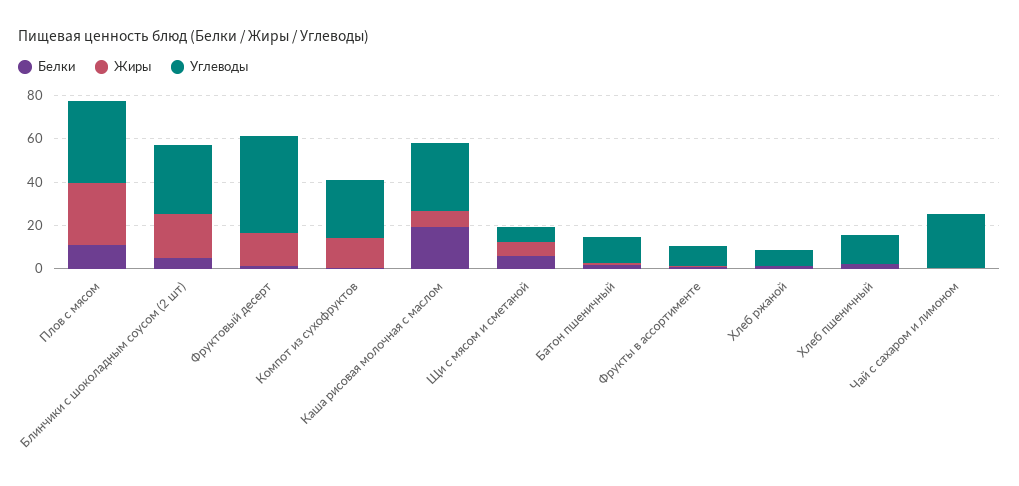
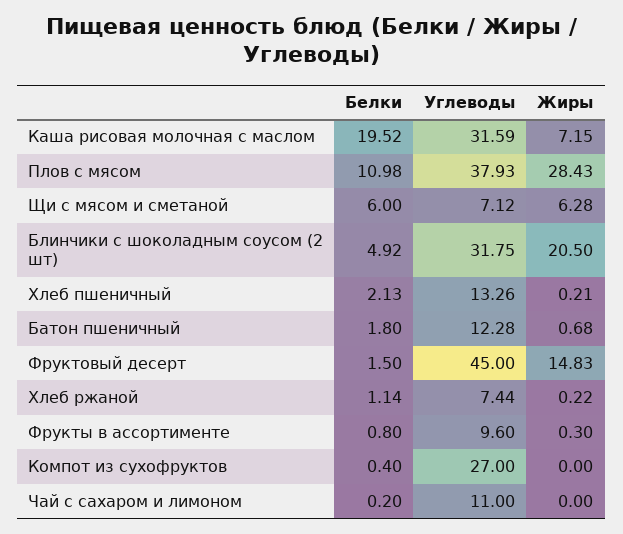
  {
    "Белки": {
      "Плов с мясом": 10.98,
      "Блинчики с шоколадным соусом (2 шт)": 4.92,
      "Фруктовый десерт": 1.5,
      "Компот из сухофруктов": 0.4,
      "Каша рисовая молочная с маслом": 19.52,
      "Щи с мясом и сметаной": 6,
      "Батон пшеничный": 1.8,
      "Фрукты в ассортименте": 0.8,
      "Хлеб ржаной": 1.14,
      "Хлеб пшеничный": 2.13,
      "Чай с сахаром и лимоном": 0.2
    },
    "Жиры": {
      "Плов с мясом": 28.43,
      "Блинчики с шоколадным соусом (2 шт)": 20.5,
      "Фруктовый десерт": 14.83,
-     "Компот из сухофруктов": 15,
+     "Компот из сухофруктов": 0,
      "Каша рисовая молочная с маслом": 7.15,
      "Щи с мясом и сметаной": 6.28,
      "Батон пшеничный": 0.68,
      "Фрукты в ассортименте": 0.3,
      "Хлеб ржаной": 0.22,
      "Хлеб пшеничный": 0.21,
      "Чай с сахаром и лимоном": 0
    },
    "Углеводы": {
      "Плов с мясом": 37.93,
      "Блинчики с шоколадным соусом (2 шт)": 31.75,
      "Фруктовый десерт": 45,
      "Компот из сухофруктов": 27,
      "Каша рисовая молочная с маслом": 31.59,
      "Щи с мясом и сметаной": 7.12,
      "Батон пшеничный": 12.28,
      "Фрукты в ассортименте": 9.6,
      "Хлеб ржаной": 7.44,
      "Хлеб пшеничный": 13.26,
-     "Чай с сахаром и лимоном": 25
+     "Чай с сахаром и лимоном": 11
    }
  }

